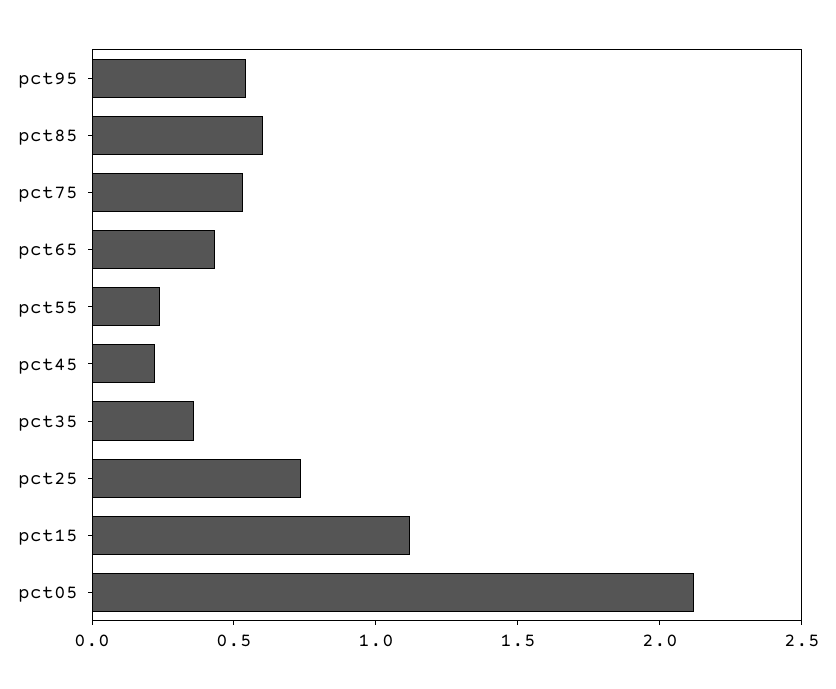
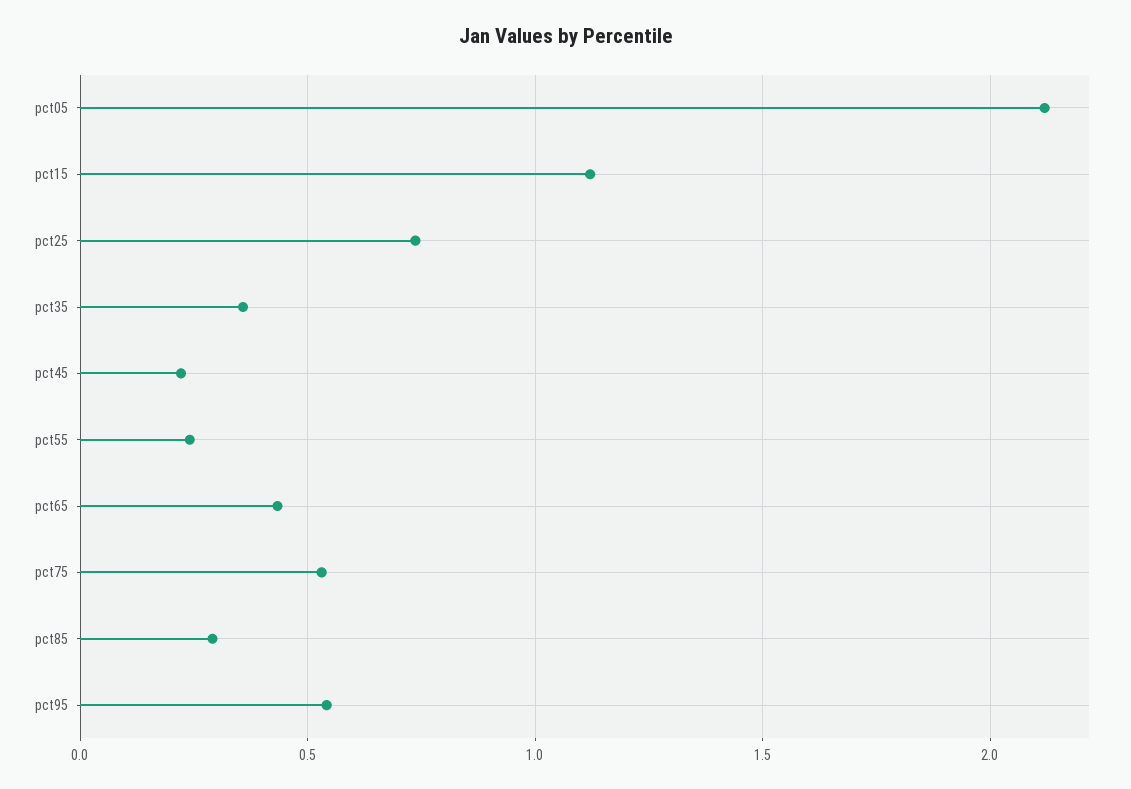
  {
    "pct95": 0.55,
-   "pct85": 0.6,
+   "pct85": 0.3,
    "pct75": 0.55,
    "pct65": 0.45,
    "pct55": 0.25,
    "pct45": 0.2,
    "pct35": 0.35,
    "pct25": 0.75,
    "pct15": 1.1,
    "pct05": 2.1
  }

